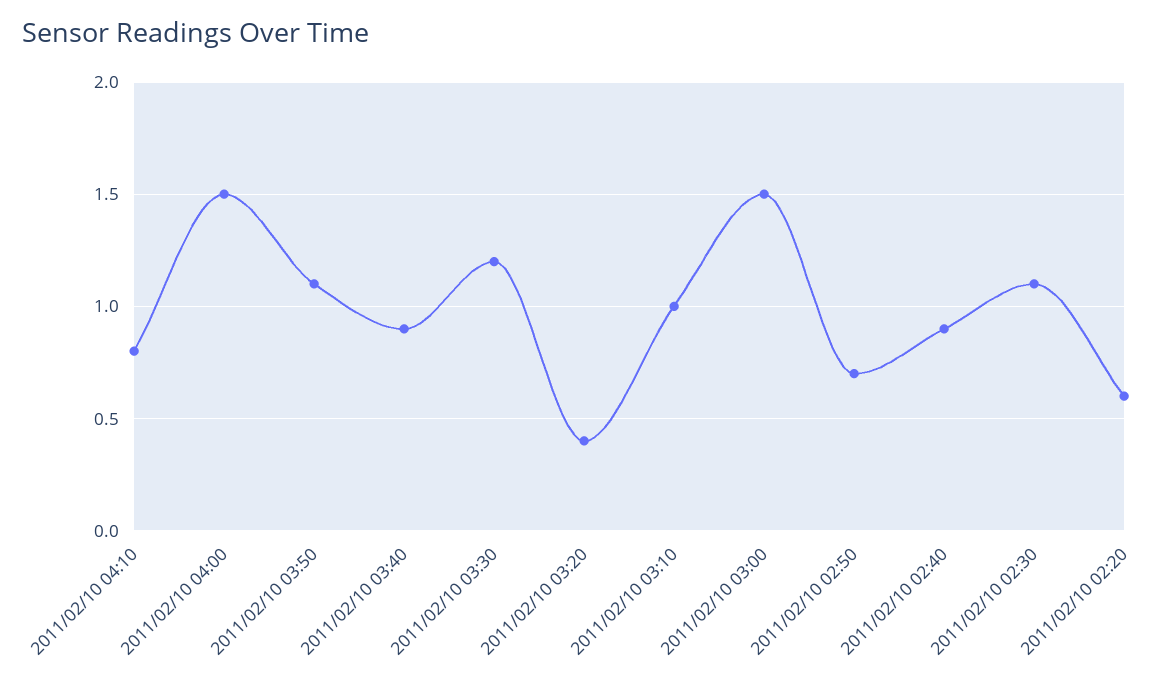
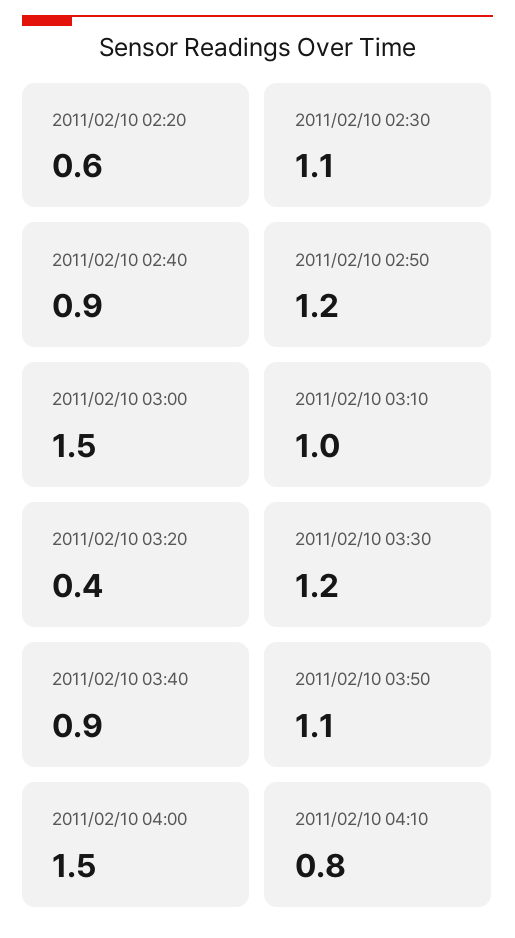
  {
    "2011/02/10 04:10": 0.8,
    "2011/02/10 04:00": 1.5,
    "2011/02/10 03:50": 1.1,
    "2011/02/10 03:40": 0.9,
    "2011/02/10 03:30": 1.2,
    "2011/02/10 03:20": 0.4,
    "2011/02/10 03:10": 1,
    "2011/02/10 03:00": 1.5,
-   "2011/02/10 02:50": 0.7,
+   "2011/02/10 02:50": 1.2,
    "2011/02/10 02:40": 0.9,
    "2011/02/10 02:30": 1.1,
    "2011/02/10 02:20": 0.6
  }

